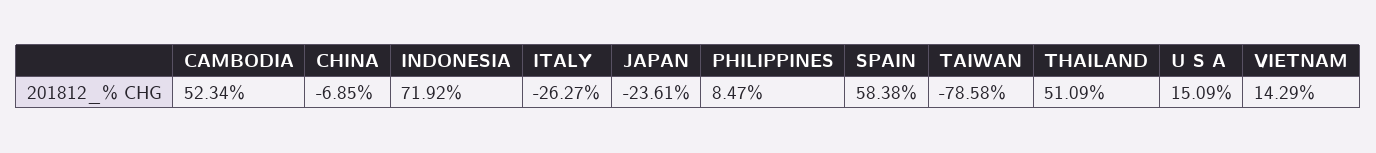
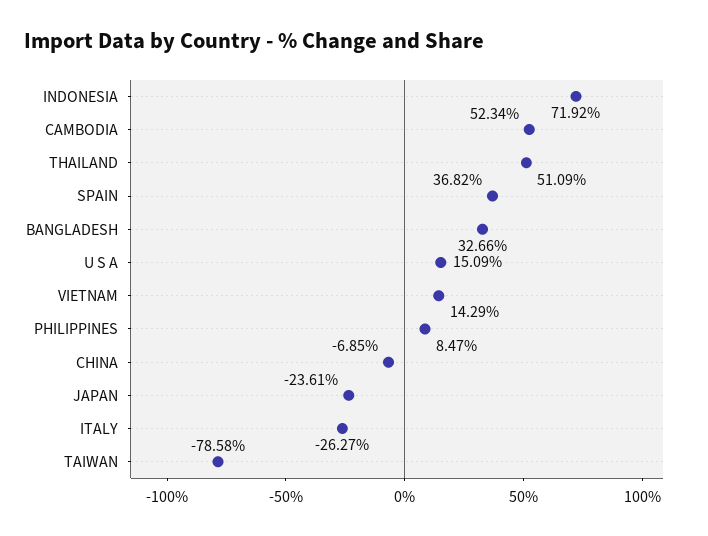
  {
    "CAMBODIA": 52.34,
    "CHINA": -6.85,
    "INDONESIA": 71.92,
    "ITALY": -26.27,
    "JAPAN": -23.61,
    "PHILIPPINES": 8.47,
-   "SPAIN": 58.38,
+   "SPAIN": 36.82,
    "TAIWAN": -78.58,
    "THAILAND": 51.09,
    "U S A": 15.09,
-   "VIETNAM": 14.29
+   "VIETNAM": 14.29,
+   "BANGLADESH": 32.66
  }

